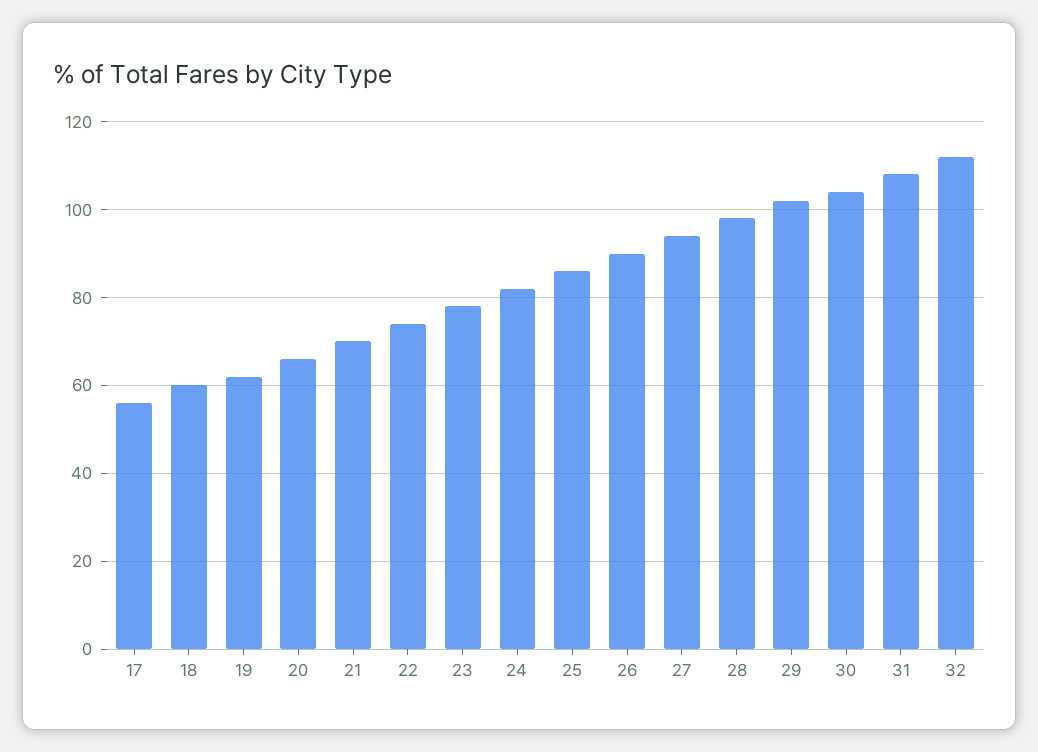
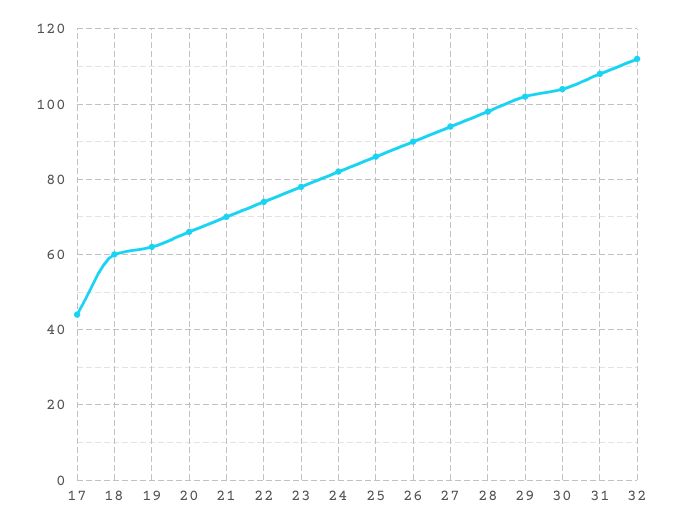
  {
-   "17": 55,
+   "17": 45,
    "18": 60,
    "19": 60,
    "20": 65,
    "21": 70,
    "22": 75,
    "23": 80,
    "24": 80,
    "25": 85,
    "26": 90,
    "27": 95,
    "28": 100,
    "29": 100,
    "30": 105,
    "31": 110,
    "32": 110
  }

